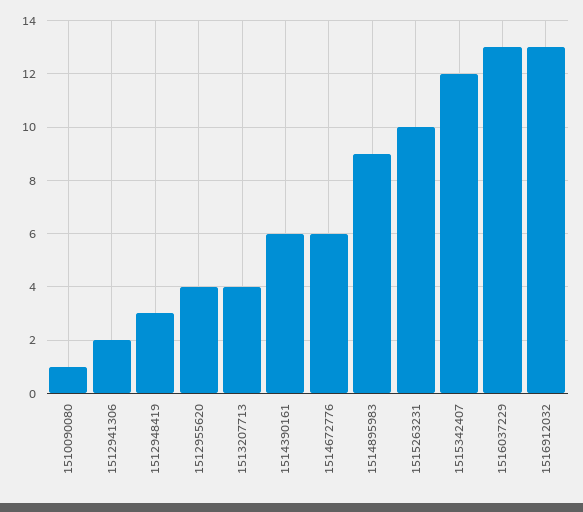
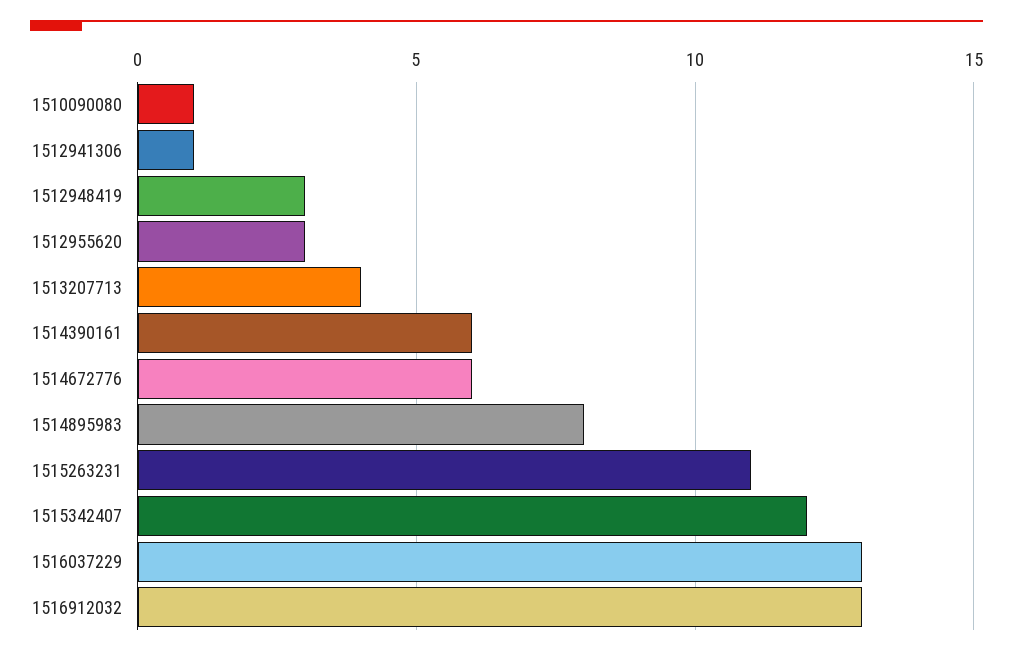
  {
    "1510090080": 1,
-   "1512941306": 2,
+   "1512941306": 1,
    "1512948419": 3,
-   "1512955620": 4,
+   "1512955620": 3,
    "1513207713": 4,
    "1514390161": 6,
    "1514672776": 6,
-   "1514895983": 9,
+   "1514895983": 8,
-   "1515263231": 10,
+   "1515263231": 11,
    "1515342407": 12,
    "1516037229": 13,
    "1516912032": 13
  }

